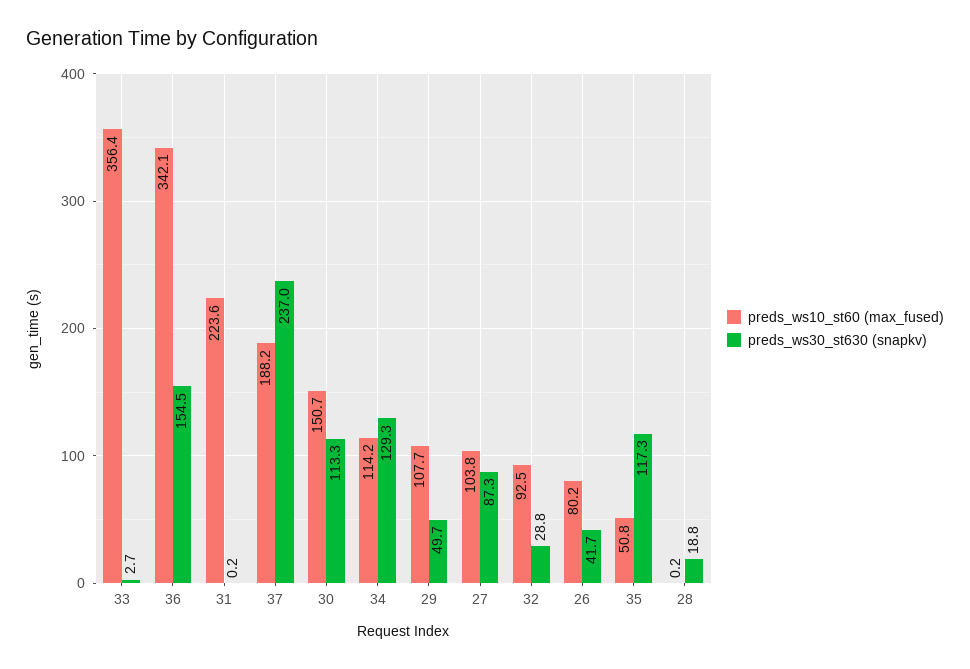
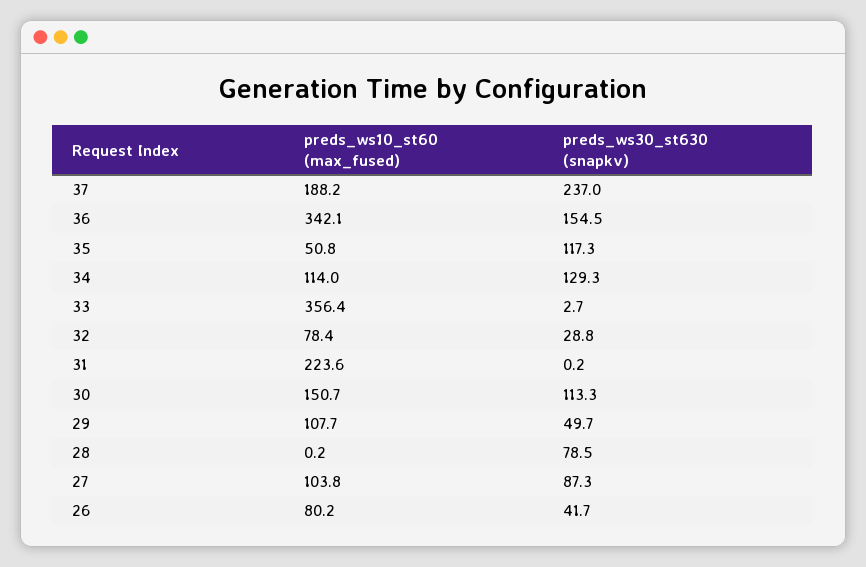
  {
    "preds_ws10_st60 (max_fused)": {
      "33": 356.4,
      "36": 342.1,
      "31": 223.6,
      "37": 188.2,
      "30": 150.7,
-     "34": 114.2,
+     "34": 114,
      "29": 107.7,
      "27": 103.8,
-     "32": 92.5,
+     "32": 78.4,
      "26": 80.2,
      "35": 50.8,
      "28": 0.2
    },
    "preds_ws30_st630 (snapkv)": {
      "33": 2.7,
      "36": 154.5,
      "31": 0.2,
      "37": 237,
      "30": 113.3,
      "34": 129.3,
      "29": 49.7,
      "27": 87.3,
      "32": 28.8,
      "26": 41.7,
      "35": 117.3,
-     "28": 18.8
+     "28": 78.5
    }
  }

